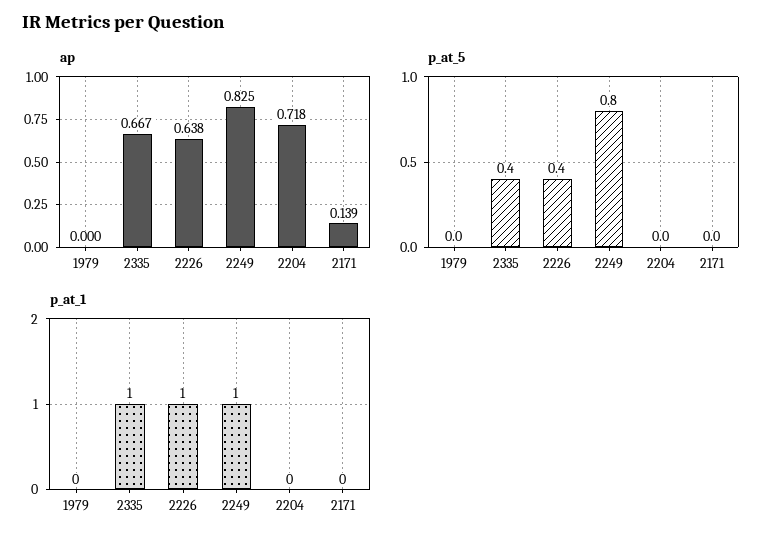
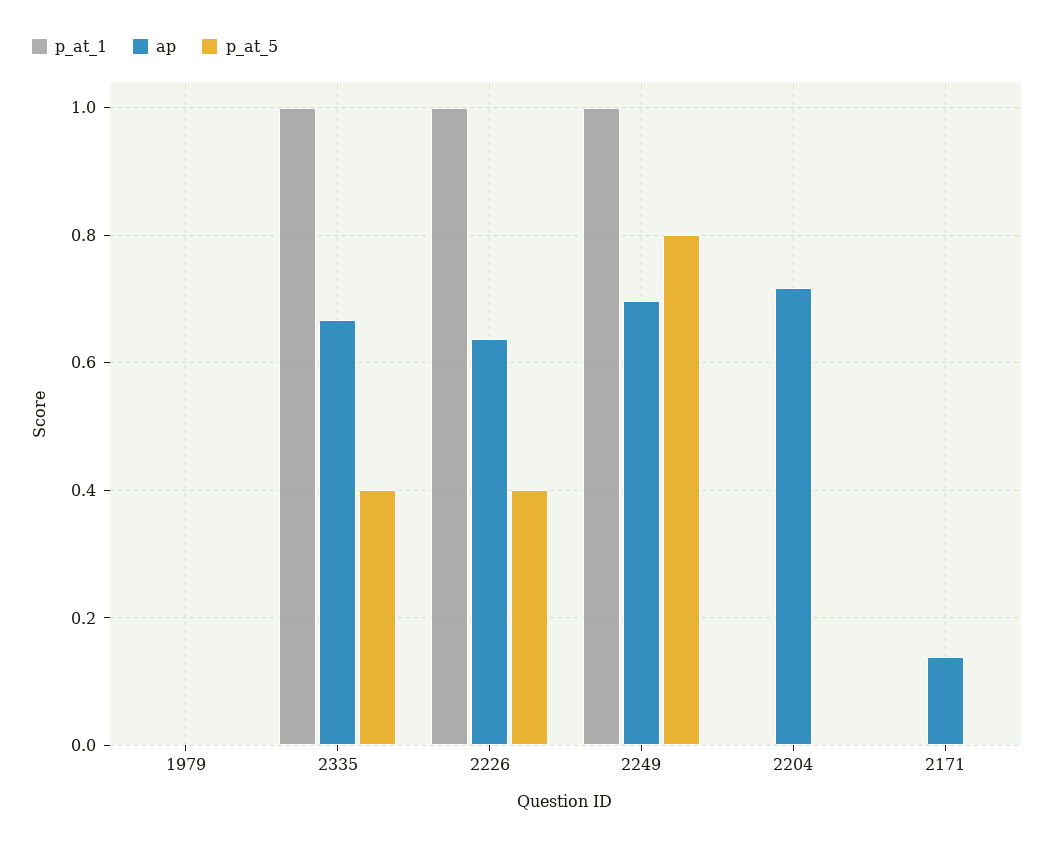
  {
    "ap": {
      "1979": 0,
      "2335": 0.667,
      "2226": 0.638,
-     "2249": 0.825,
+     "2249": 0.7,
      "2204": 0.718,
      "2171": 0.139
    },
    "p_at_5": {
      "1979": 0,
      "2335": 0.4,
      "2226": 0.4,
      "2249": 0.8,
      "2204": 0,
      "2171": 0
    },
    "p_at_1": {
      "1979": 0,
      "2335": 1,
      "2226": 1,
      "2249": 1,
      "2204": 0,
      "2171": 0
    }
  }

